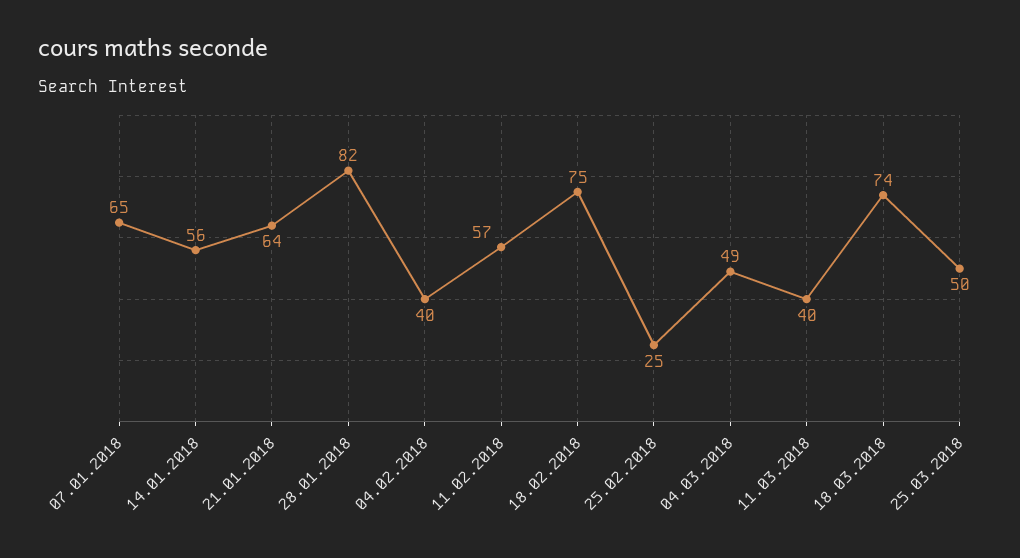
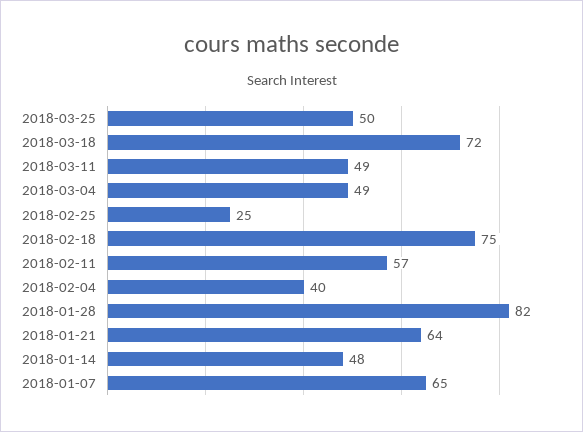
  {
    "07.01.2018": 65,
-   "14.01.2018": 56,
+   "14.01.2018": 48,
    "21.01.2018": 64,
    "28.01.2018": 82,
    "04.02.2018": 40,
    "11.02.2018": 57,
    "18.02.2018": 75,
    "25.02.2018": 25,
    "04.03.2018": 49,
-   "11.03.2018": 40,
+   "11.03.2018": 49,
-   "18.03.2018": 74,
+   "18.03.2018": 72,
    "25.03.2018": 50
  }

